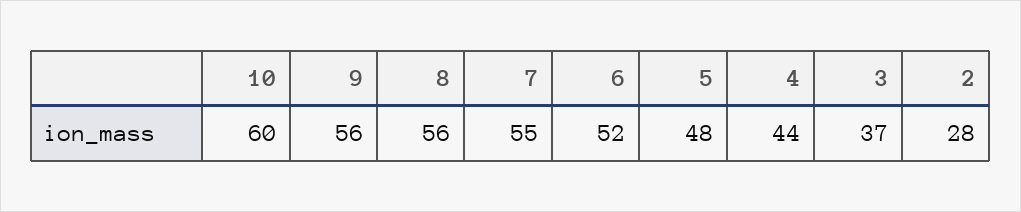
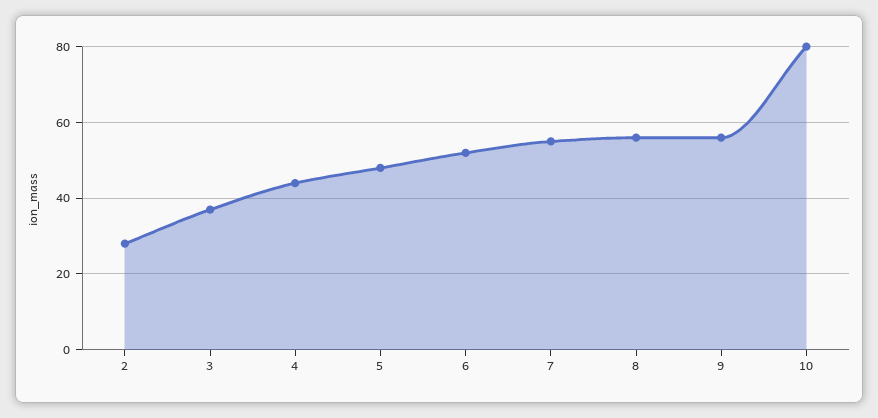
  {
-   "10": 60,
+   "10": 80,
    "9": 56,
    "8": 56,
    "7": 55,
    "6": 52,
    "5": 48,
    "4": 44,
    "3": 37,
    "2": 28
  }

